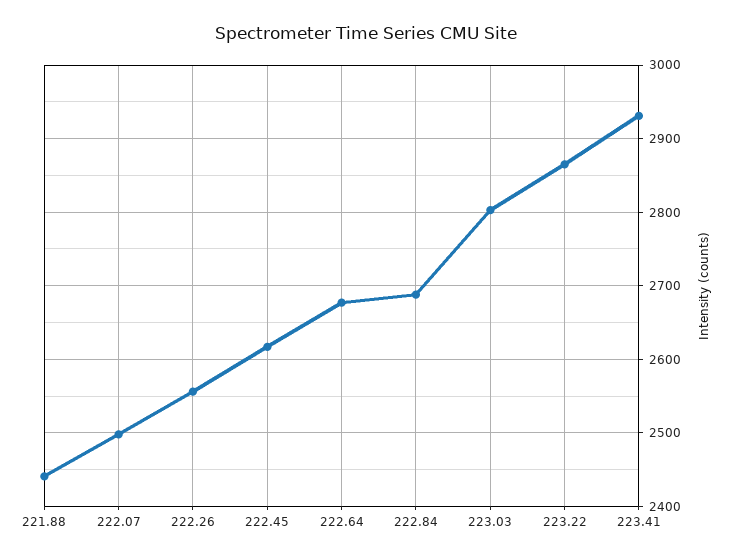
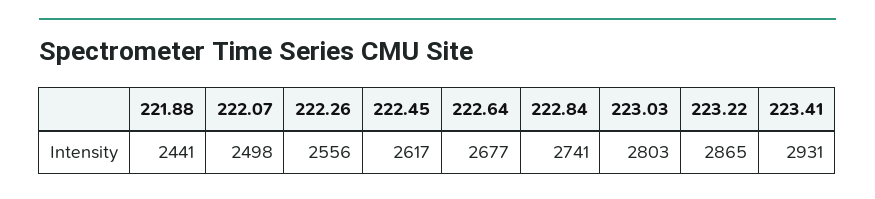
  {
    "221.88": 2441,
    "222.07": 2498,
    "222.26": 2556,
    "222.45": 2617,
    "222.64": 2677,
-   "222.84": 2690,
+   "222.84": 2741,
    "223.03": 2803,
    "223.22": 2865,
    "223.41": 2931
  }

